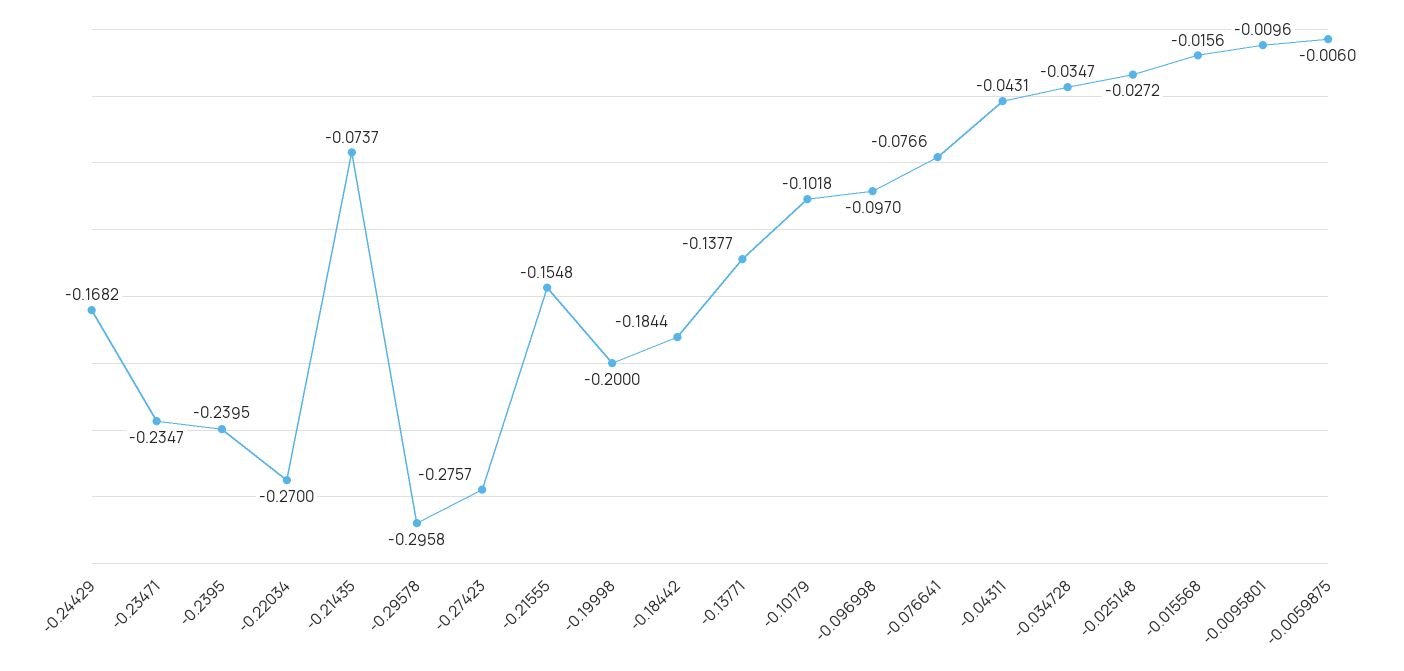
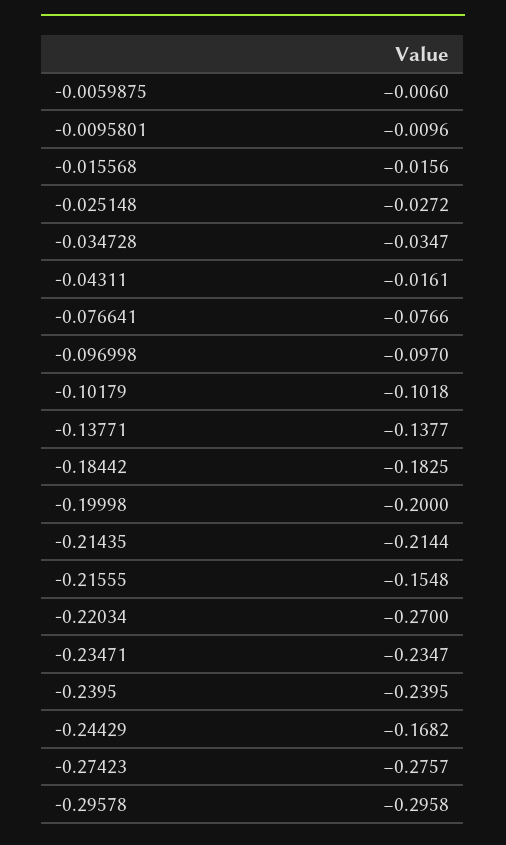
  {
    "-0.24429": -0.1682,
    "-0.23471": -0.2347,
    "-0.2395": -0.2395,
    "-0.22034": -0.27,
-   "-0.21435": -0.0737,
+   "-0.21435": -0.2144,
    "-0.29578": -0.2958,
    "-0.27423": -0.2757,
    "-0.21555": -0.1548,
    "-0.19998": -0.2,
-   "-0.18442": -0.1844,
+   "-0.18442": -0.1825,
    "-0.13771": -0.1377,
    "-0.10179": -0.1018,
    "-0.096998": -0.097,
    "-0.076641": -0.0766,
-   "-0.04311": -0.0431,
+   "-0.04311": -0.0161,
    "-0.034728": -0.0347,
    "-0.025148": -0.0272,
    "-0.015568": -0.0156,
    "-0.0095801": -0.0096,
    "-0.0059875": -0.006
  }

